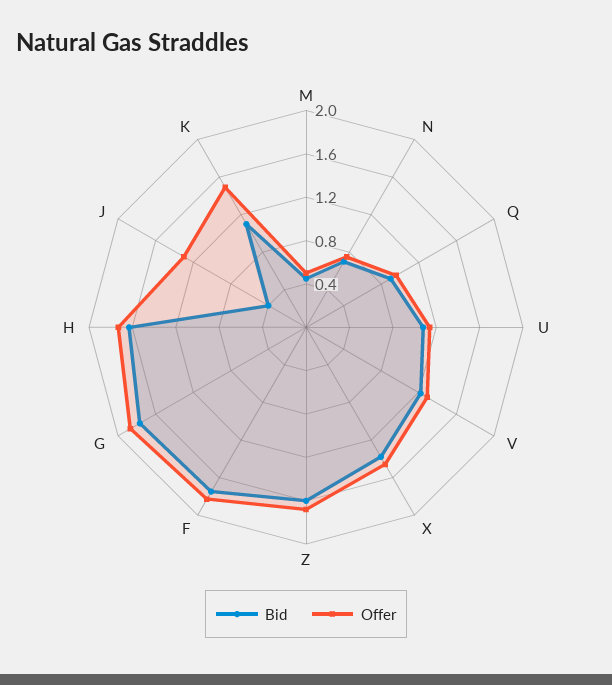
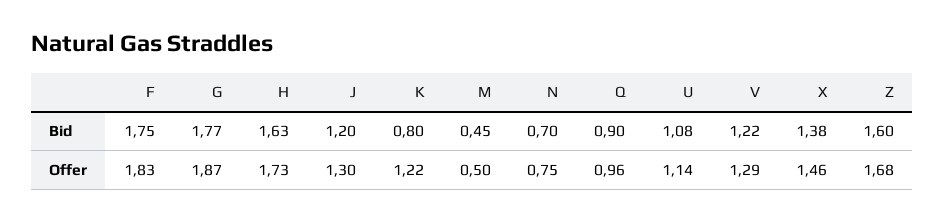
  {
    "Bid": {
      "M": 0.45,
      "N": 0.7,
      "Q": 0.9,
      "U": 1.08,
      "V": 1.22,
      "X": 1.38,
      "Z": 1.6,
      "F": 1.75,
      "G": 1.77,
      "H": 1.63,
-     "J": 0.4,
+     "J": 1.2,
-     "K": 1.1
+     "K": 0.8
    },
    "Offer": {
      "M": 0.5,
      "N": 0.75,
      "Q": 0.96,
      "U": 1.14,
      "V": 1.29,
      "X": 1.46,
      "Z": 1.68,
      "F": 1.83,
      "G": 1.87,
      "H": 1.73,
      "J": 1.3,
-     "K": 1.5
+     "K": 1.22
    }
  }

